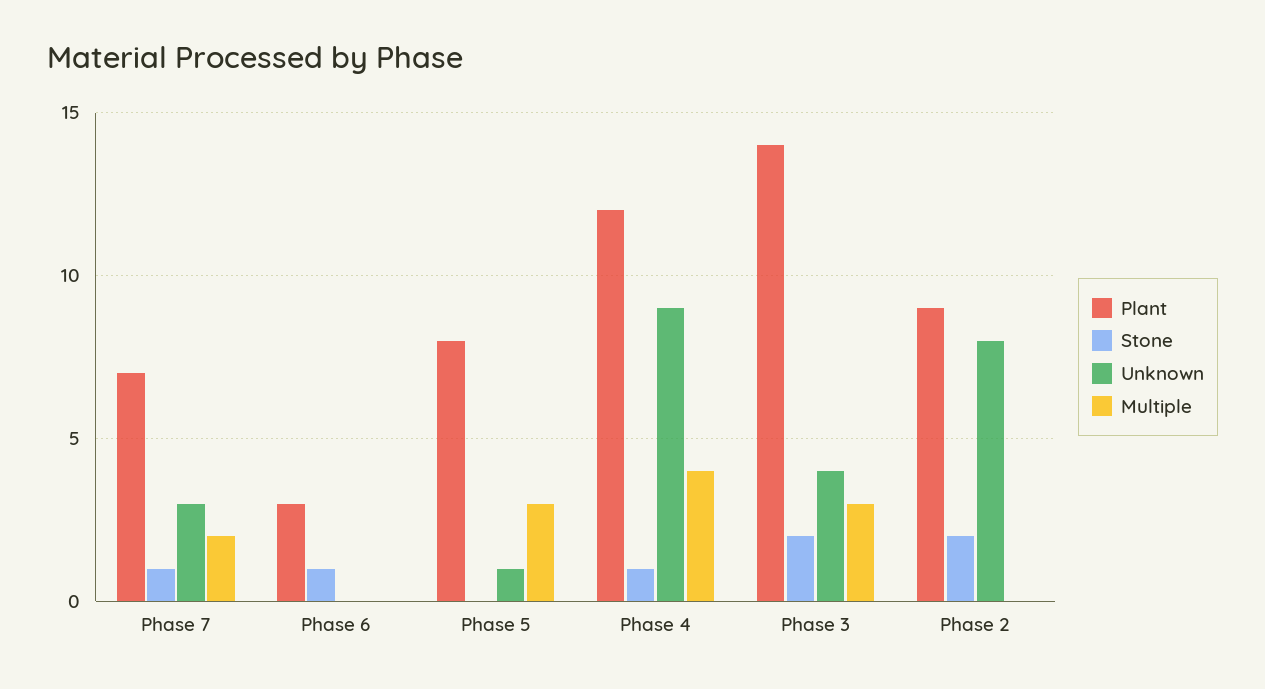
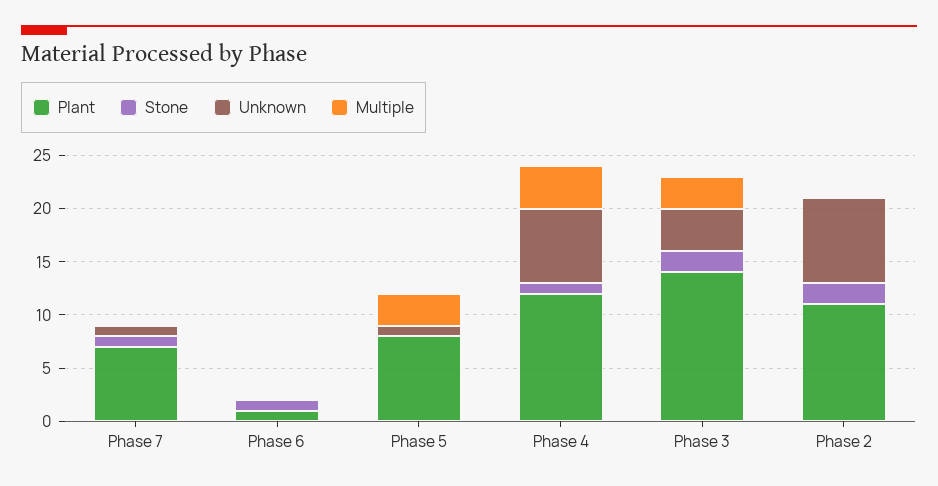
  {
    "Plant": {
      "Phase 7": 7,
-     "Phase 6": 3,
+     "Phase 6": 1,
      "Phase 5": 8,
      "Phase 4": 12,
      "Phase 3": 14,
-     "Phase 2": 9
+     "Phase 2": 11
    },
    "Stone": {
      "Phase 7": 1,
      "Phase 6": 1,
      "Phase 5": 0,
      "Phase 4": 1,
      "Phase 3": 2,
      "Phase 2": 2
    },
    "Unknown": {
-     "Phase 7": 3,
+     "Phase 7": 1,
      "Phase 6": 0,
      "Phase 5": 1,
-     "Phase 4": 9,
+     "Phase 4": 7,
      "Phase 3": 4,
      "Phase 2": 8
    },
    "Multiple": {
-     "Phase 7": 2,
+     "Phase 7": 0,
      "Phase 6": 0,
      "Phase 5": 3,
      "Phase 4": 4,
      "Phase 3": 3,
      "Phase 2": 0
    }
  }

